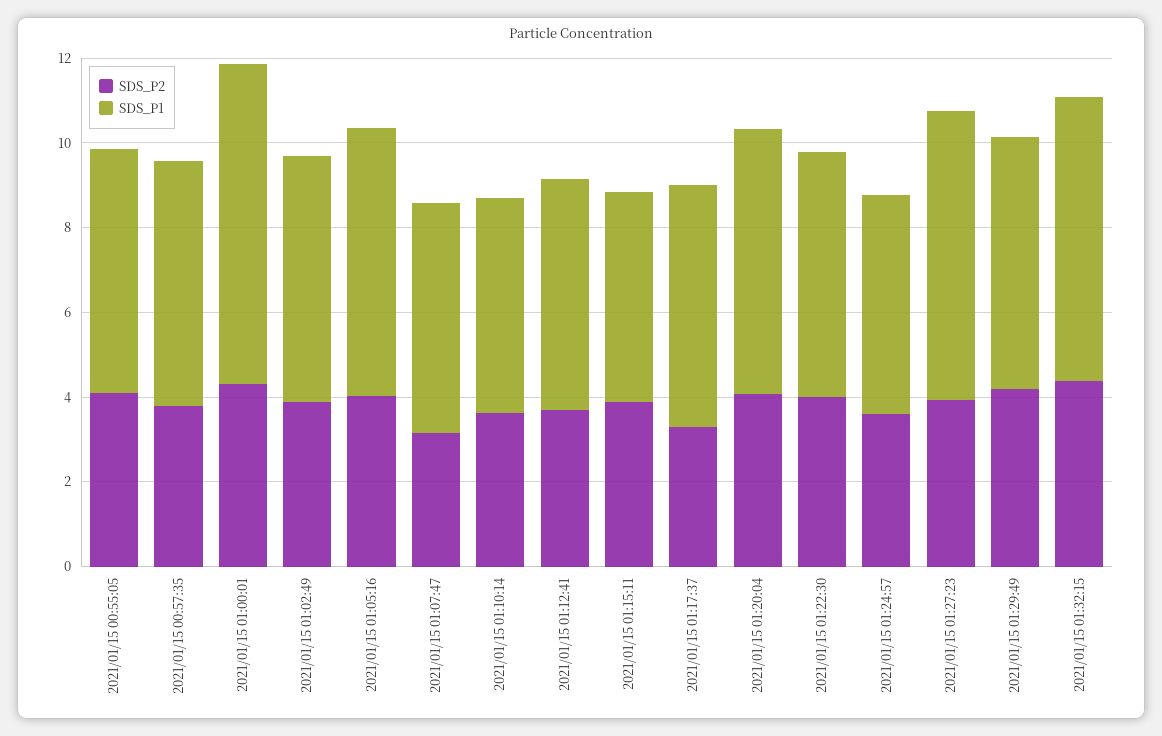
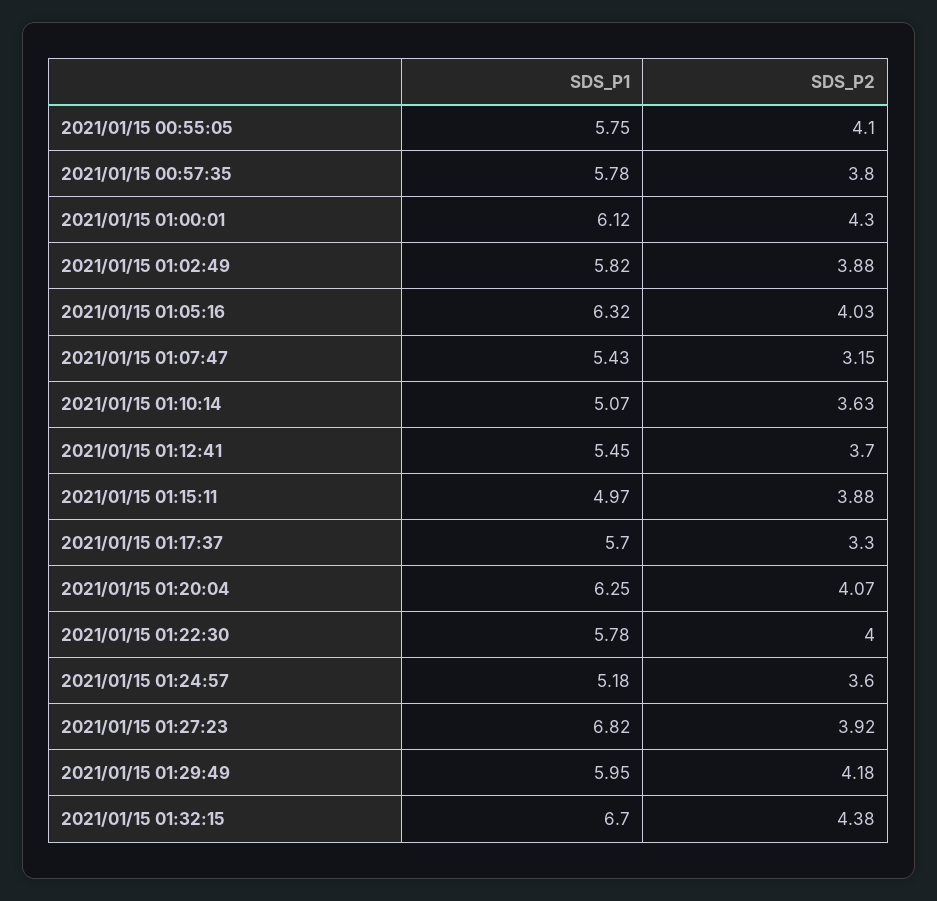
  {
    "SDS_P2": {
      "2021/01/15 00:55:05": 4.1,
      "2021/01/15 00:57:35": 3.8,
      "2021/01/15 01:00:01": 4.3,
      "2021/01/15 01:02:49": 3.88,
      "2021/01/15 01:05:16": 4.03,
      "2021/01/15 01:07:47": 3.15,
      "2021/01/15 01:10:14": 3.63,
      "2021/01/15 01:12:41": 3.7,
      "2021/01/15 01:15:11": 3.88,
      "2021/01/15 01:17:37": 3.3,
      "2021/01/15 01:20:04": 4.07,
      "2021/01/15 01:22:30": 4,
      "2021/01/15 01:24:57": 3.6,
      "2021/01/15 01:27:23": 3.92,
      "2021/01/15 01:29:49": 4.18,
      "2021/01/15 01:32:15": 4.38
    },
    "SDS_P1": {
      "2021/01/15 00:55:05": 5.75,
      "2021/01/15 00:57:35": 5.78,
-     "2021/01/15 01:00:01": 7.5,
+     "2021/01/15 01:00:01": 6.12,
      "2021/01/15 01:02:49": 5.82,
      "2021/01/15 01:05:16": 6.32,
      "2021/01/15 01:07:47": 5.43,
      "2021/01/15 01:10:14": 5.07,
      "2021/01/15 01:12:41": 5.45,
      "2021/01/15 01:15:11": 4.97,
      "2021/01/15 01:17:37": 5.7,
      "2021/01/15 01:20:04": 6.25,
      "2021/01/15 01:22:30": 5.78,
      "2021/01/15 01:24:57": 5.18,
      "2021/01/15 01:27:23": 6.82,
      "2021/01/15 01:29:49": 5.95,
      "2021/01/15 01:32:15": 6.7
    }
  }

